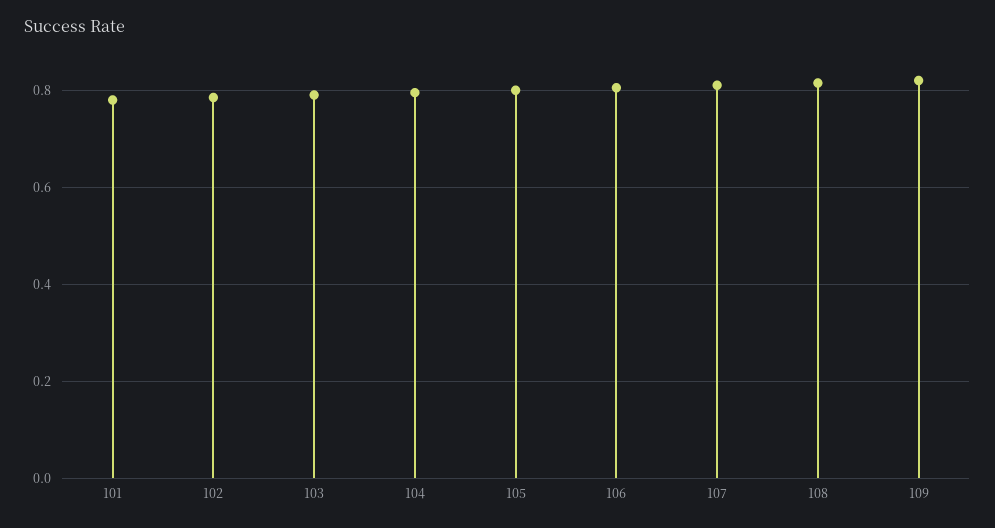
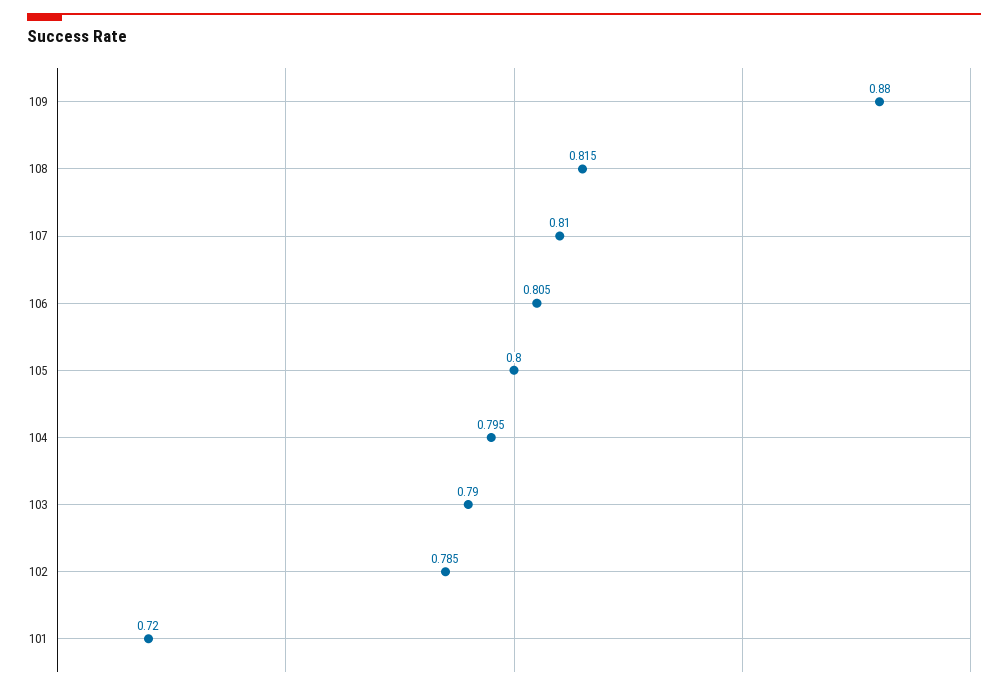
  {
-   "101": 0.78,
+   "101": 0.72,
    "102": 0.785,
    "103": 0.79,
    "104": 0.795,
    "105": 0.8,
    "106": 0.805,
    "107": 0.81,
    "108": 0.815,
-   "109": 0.82
+   "109": 0.88
  }

